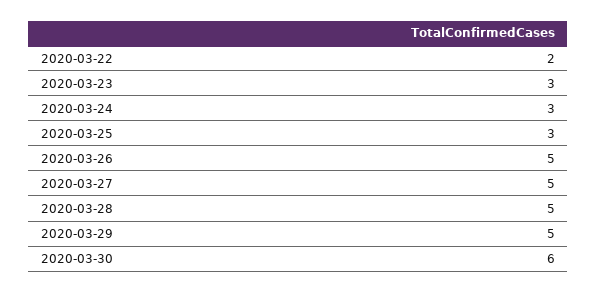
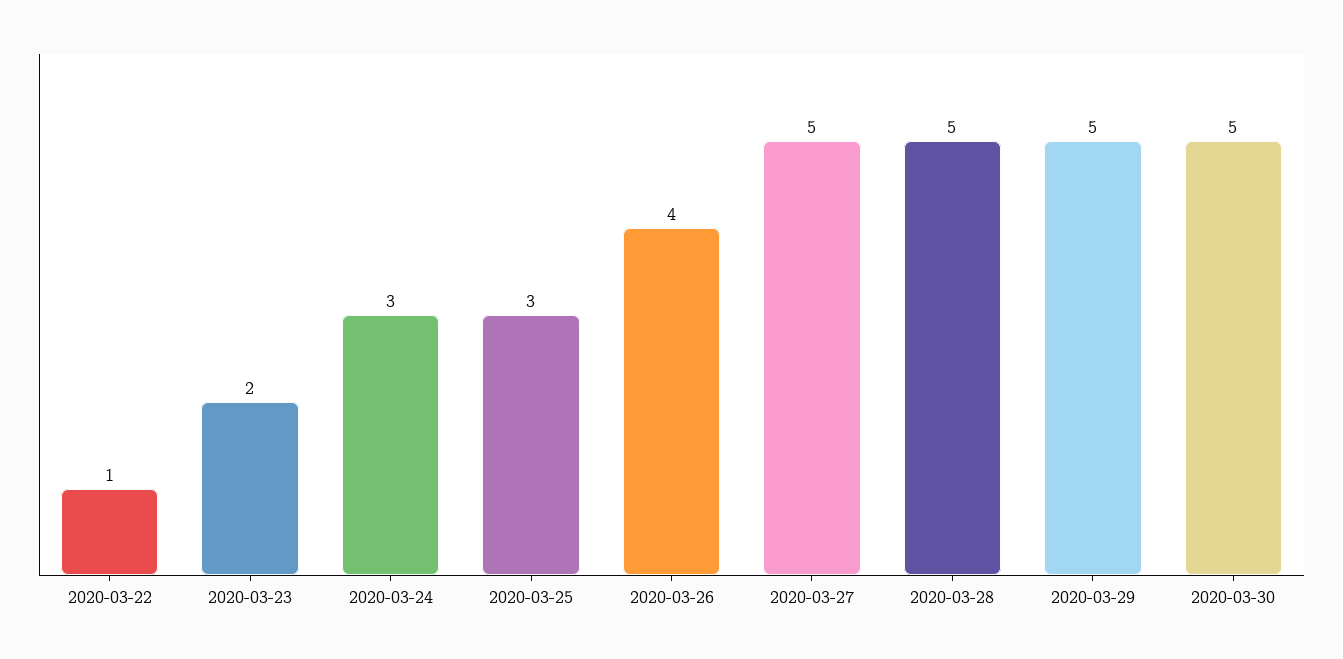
  {
-   "2020-03-22": 2,
+   "2020-03-22": 1,
-   "2020-03-23": 3,
+   "2020-03-23": 2,
    "2020-03-24": 3,
    "2020-03-25": 3,
-   "2020-03-26": 5,
+   "2020-03-26": 4,
    "2020-03-27": 5,
    "2020-03-28": 5,
    "2020-03-29": 5,
-   "2020-03-30": 6
+   "2020-03-30": 5
  }

